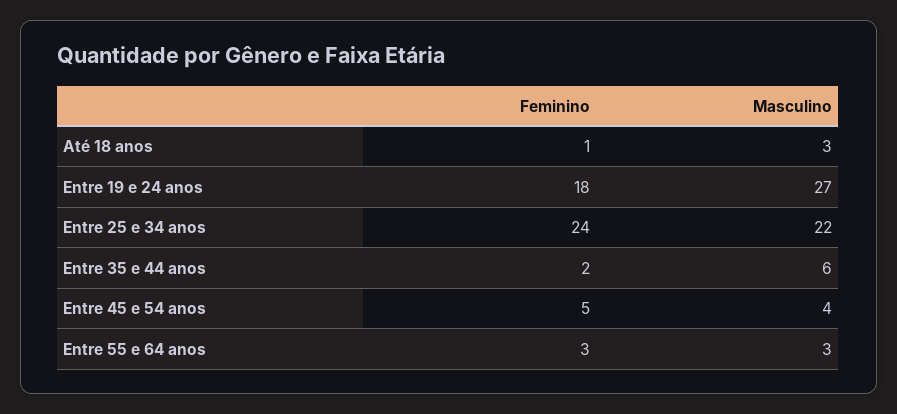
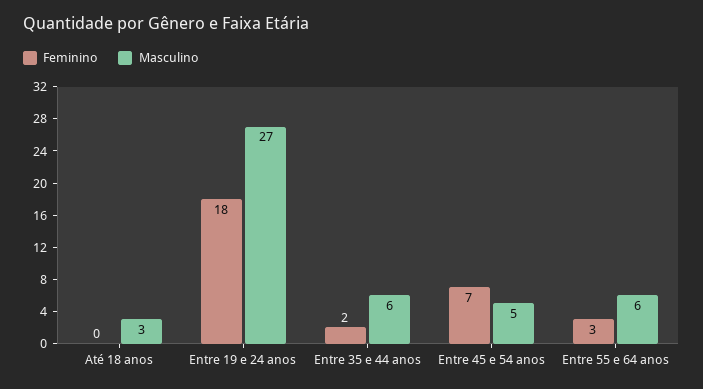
  {
    "Feminino": {
-     "Até 18 anos": 1,
+     "Até 18 anos": 0,
      "Entre 19 e 24 anos": 18,
-     "Entre 25 e 34 anos": 24,
      "Entre 35 e 44 anos": 2,
-     "Entre 45 e 54 anos": 5,
+     "Entre 45 e 54 anos": 7,
      "Entre 55 e 64 anos": 3
    },
    "Masculino": {
      "Até 18 anos": 3,
      "Entre 19 e 24 anos": 27,
-     "Entre 25 e 34 anos": 22,
      "Entre 35 e 44 anos": 6,
-     "Entre 45 e 54 anos": 4,
+     "Entre 45 e 54 anos": 5,
-     "Entre 55 e 64 anos": 3
+     "Entre 55 e 64 anos": 6
    }
  }

